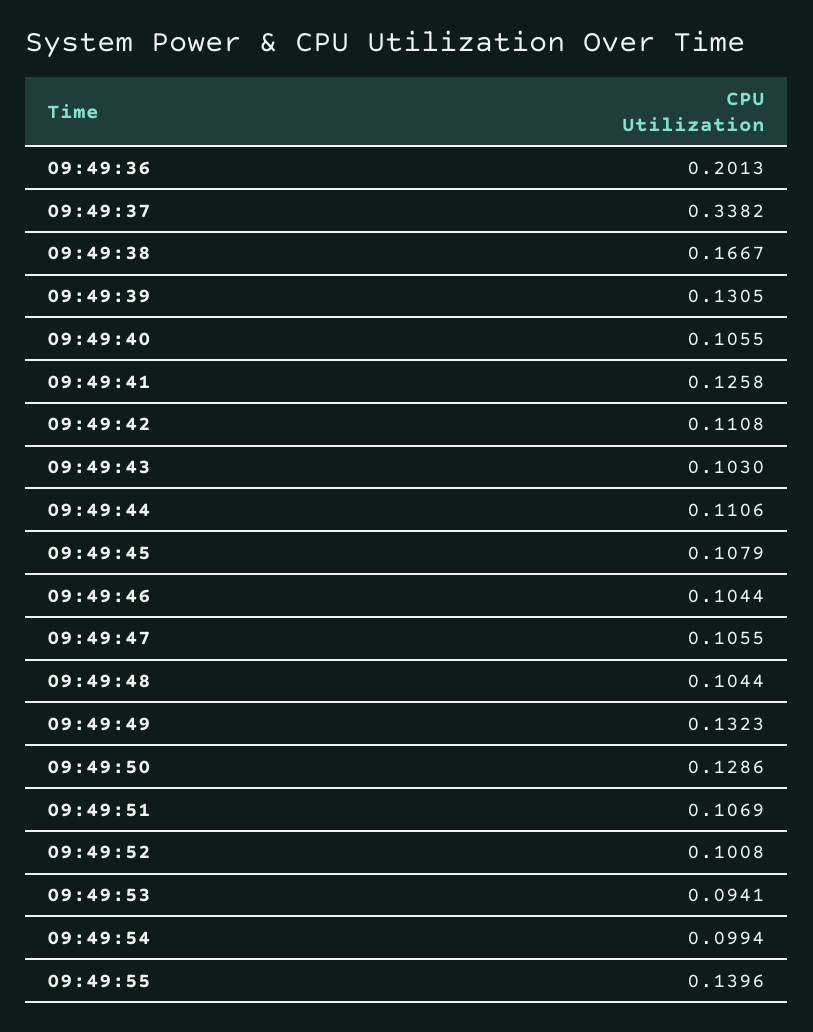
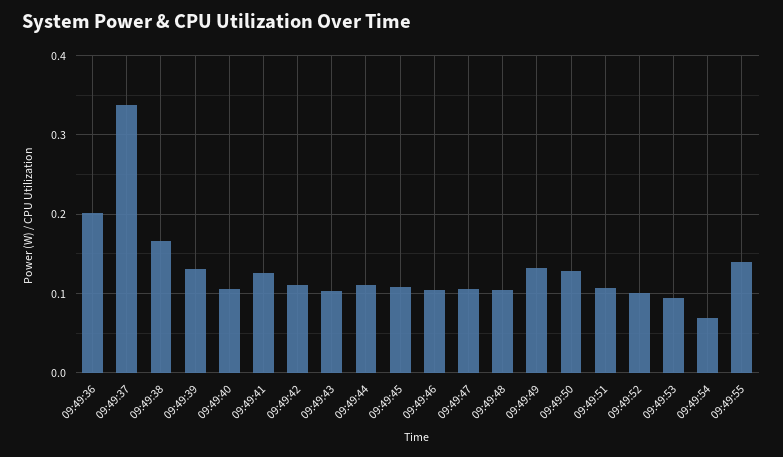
  {
    "09:49:36": 0.2013,
    "09:49:37": 0.3382,
    "09:49:38": 0.1667,
    "09:49:39": 0.1305,
    "09:49:40": 0.1055,
    "09:49:41": 0.1258,
    "09:49:42": 0.1108,
    "09:49:43": 0.103,
    "09:49:44": 0.1106,
    "09:49:45": 0.1079,
    "09:49:46": 0.1044,
    "09:49:47": 0.1055,
    "09:49:48": 0.1044,
    "09:49:49": 0.1323,
    "09:49:50": 0.1286,
    "09:49:51": 0.1069,
    "09:49:52": 0.1008,
    "09:49:53": 0.0941,
-   "09:49:54": 0.0994,
+   "09:49:54": 0.07,
    "09:49:55": 0.1396
  }

